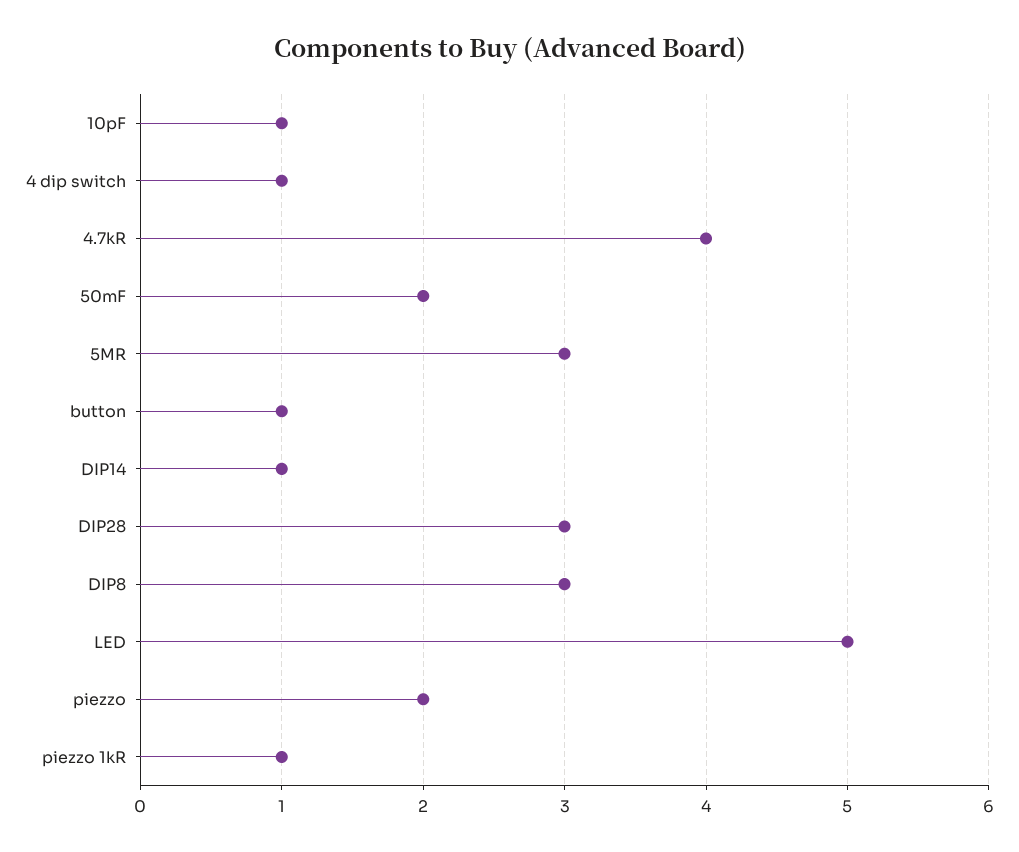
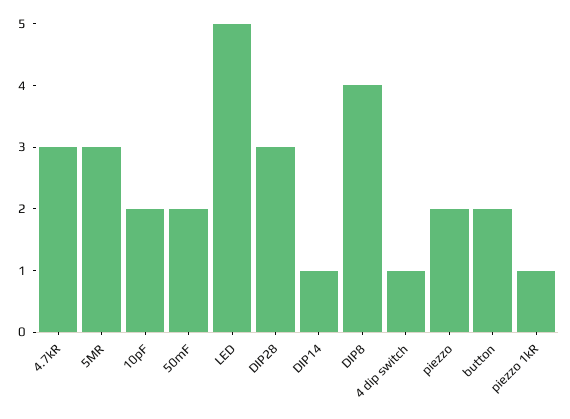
  {
-   "10pF": 1,
+   "10pF": 2,
    "4 dip switch": 1,
-   "4.7kR": 4,
+   "4.7kR": 3,
    "50mF": 2,
    "5MR": 3,
-   "button": 1,
+   "button": 2,
    "DIP14": 1,
    "DIP28": 3,
-   "DIP8": 3,
+   "DIP8": 4,
    "LED": 5,
    "piezzo": 2,
    "piezzo 1kR": 1
  }

